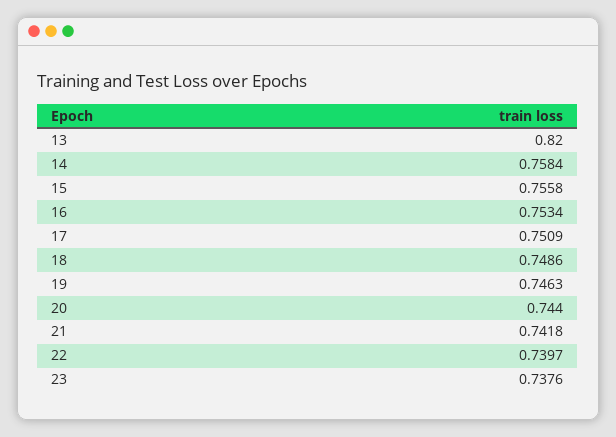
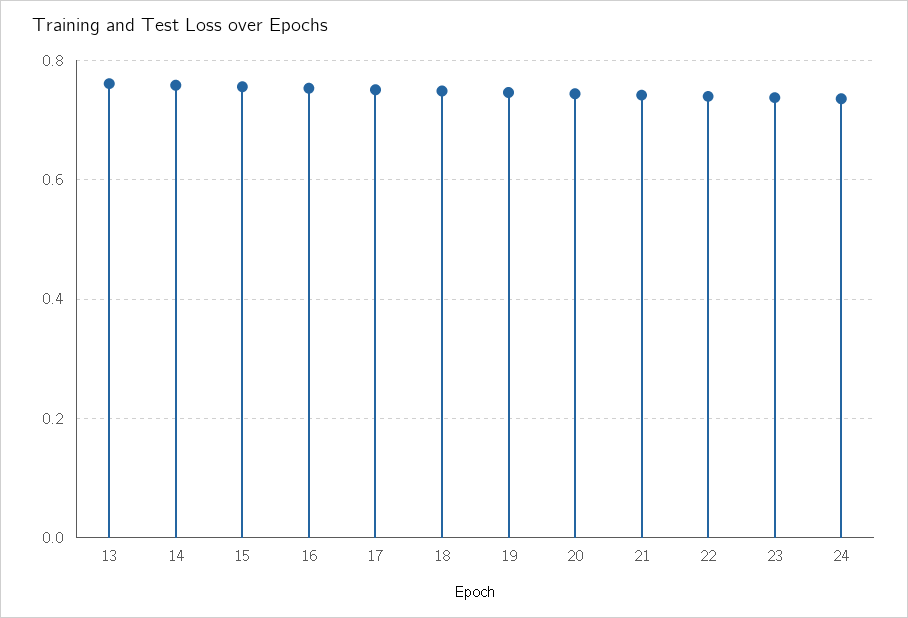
  {
-   "13": 0.82,
+   "13": 0.76,
    "14": 0.7584,
    "15": 0.7558,
    "16": 0.7534,
    "17": 0.7509,
    "18": 0.7486,
    "19": 0.7463,
    "20": 0.744,
    "21": 0.7418,
    "22": 0.7397,
-   "23": 0.7376
+   "23": 0.7376,
+   "24": 0.74
  }

